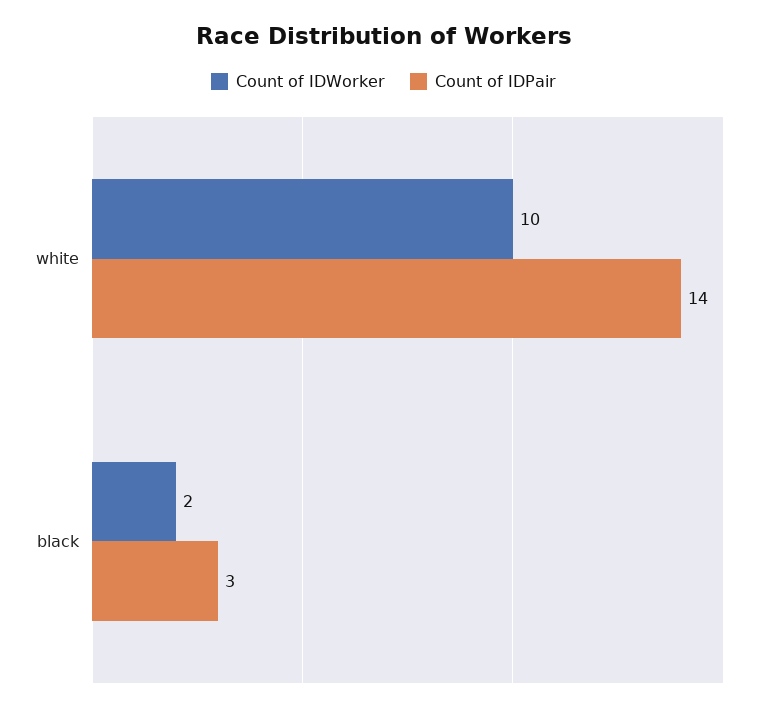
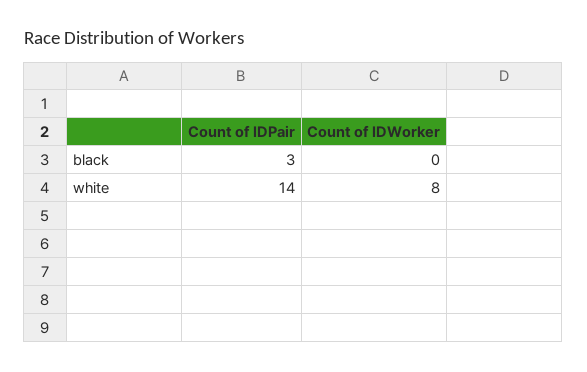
  {
    "Count of IDWorker": {
-     "white": 10,
+     "white": 8,
-     "black": 2
+     "black": 0
    },
    "Count of IDPair": {
      "white": 14,
      "black": 3
    }
  }

